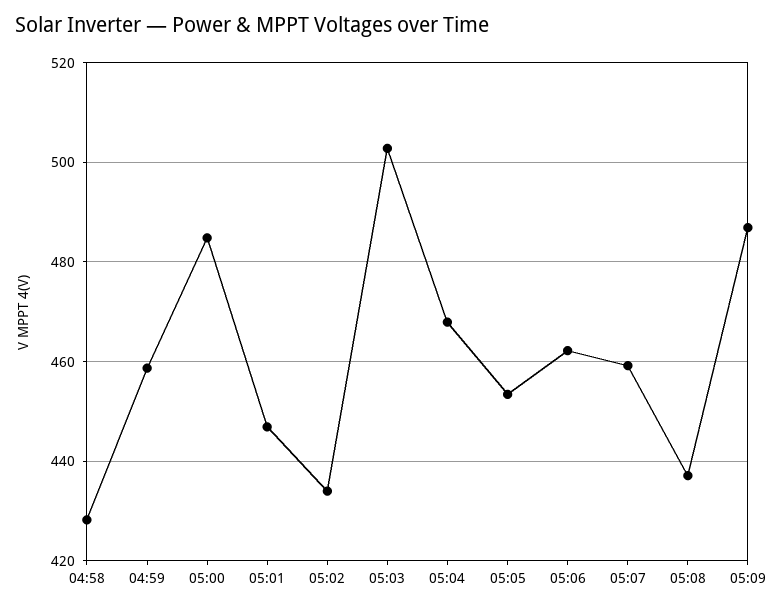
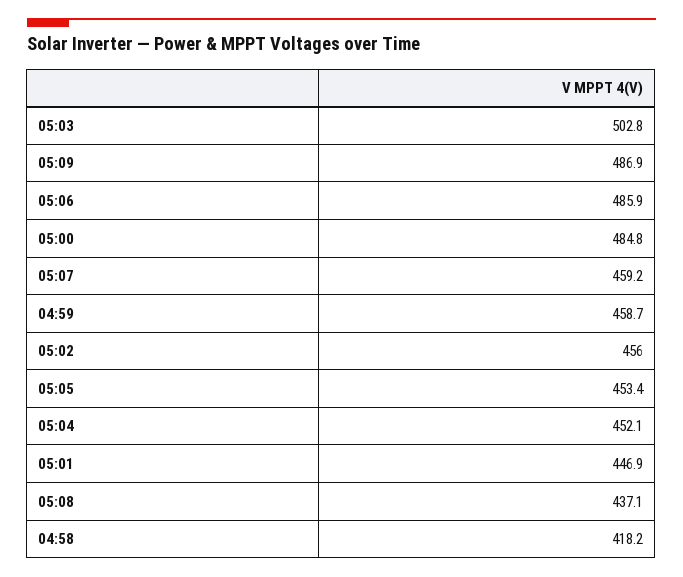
  {
-   "04:58": 428,
+   "04:58": 418.2,
    "04:59": 458.7,
    "05:00": 484.8,
    "05:01": 446.9,
-   "05:02": 434,
+   "05:02": 456,
    "05:03": 502.8,
-   "05:04": 468,
+   "05:04": 452.1,
    "05:05": 453.4,
-   "05:06": 462,
+   "05:06": 485.9,
    "05:07": 459.2,
    "05:08": 437.1,
    "05:09": 486.9
  }

